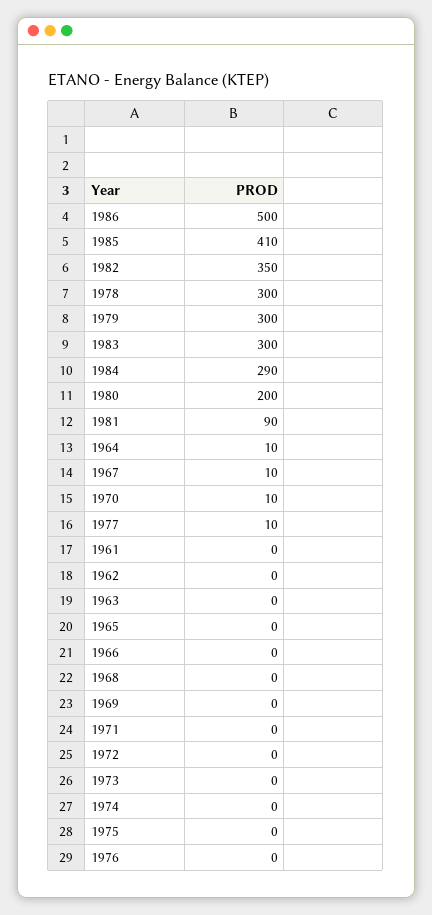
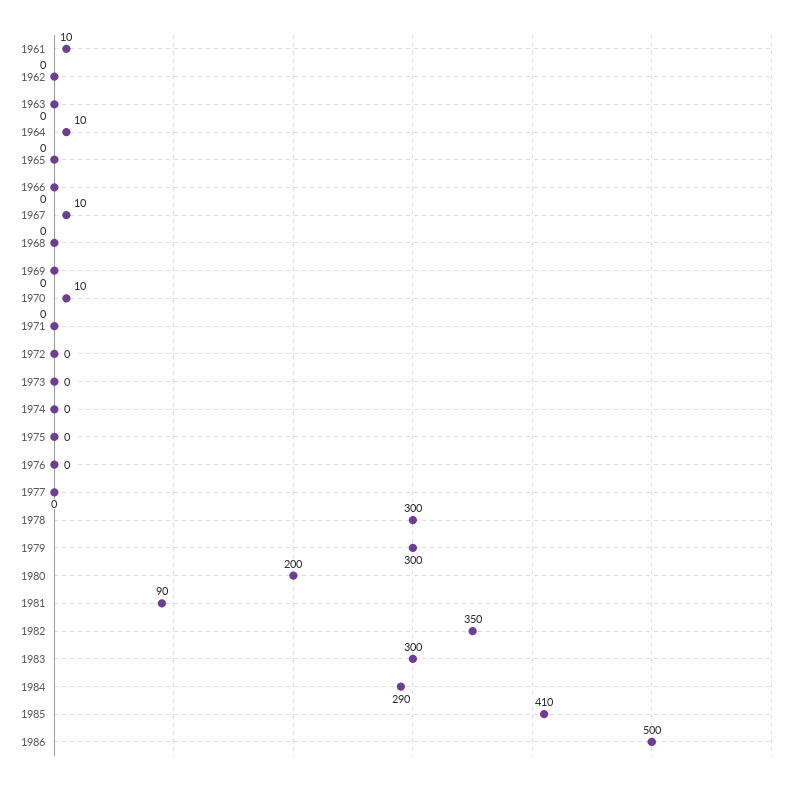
  {
    "1986": 500,
    "1985": 410,
    "1982": 350,
    "1978": 300,
    "1979": 300,
    "1983": 300,
    "1984": 290,
    "1980": 200,
    "1981": 90,
    "1964": 10,
    "1967": 10,
    "1970": 10,
-   "1977": 10,
+   "1977": 0,
-   "1961": 0,
+   "1961": 10,
    "1962": 0,
    "1963": 0,
    "1965": 0,
    "1966": 0,
    "1968": 0,
    "1969": 0,
    "1971": 0,
    "1972": 0,
    "1973": 0,
    "1974": 0,
    "1975": 0,
    "1976": 0
  }

